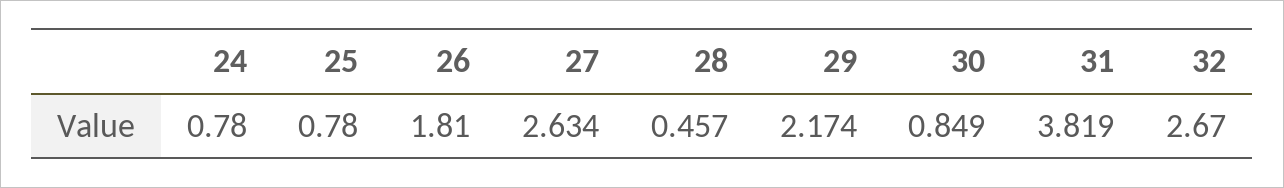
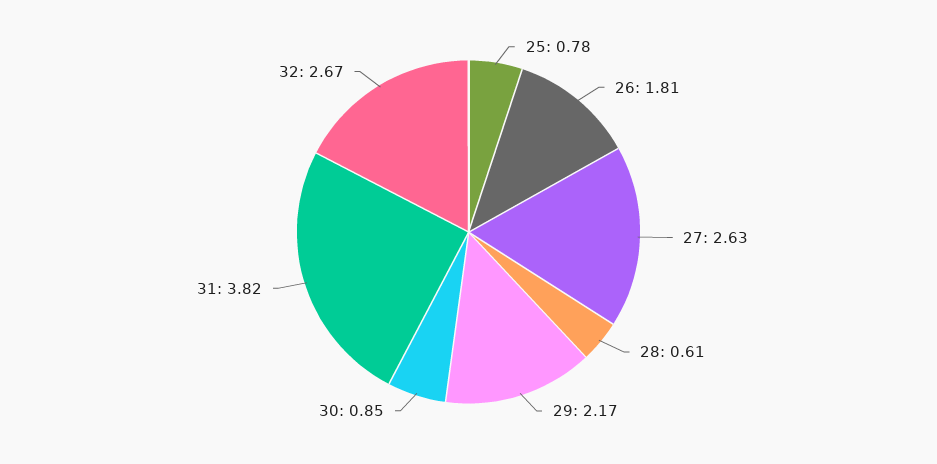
  {
-   "24": 0.78,
    "25": 0.78,
    "26": 1.81,
    "27": 2.634,
-   "28": 0.457,
+   "28": 0.61,
    "29": 2.174,
    "30": 0.849,
    "31": 3.819,
    "32": 2.67
  }

